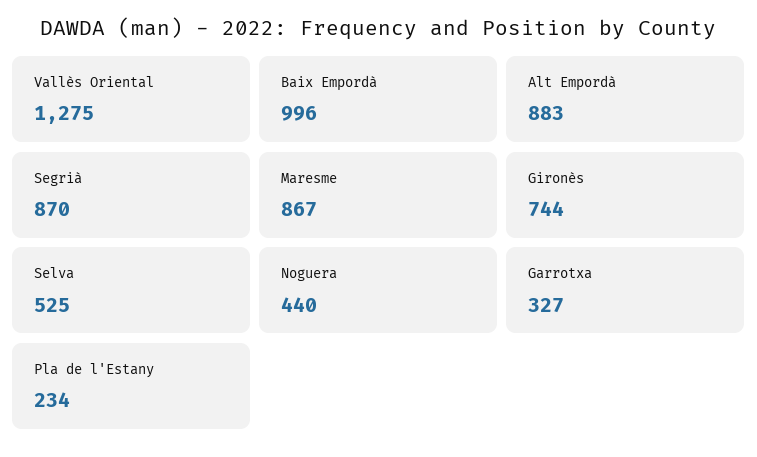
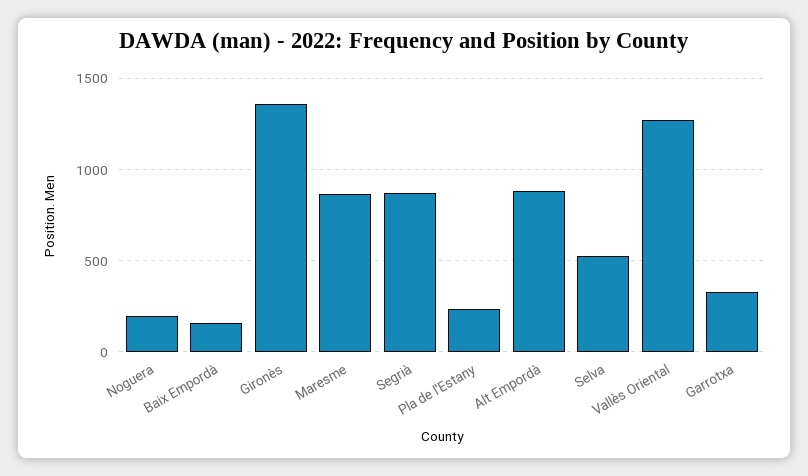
  {
    "Vallès Oriental": 1275,
-   "Baix Empordà": 996,
+   "Baix Empordà": 150,
    "Alt Empordà": 883,
    "Segrià": 870,
    "Maresme": 867,
-   "Gironès": 744,
+   "Gironès": 1350,
    "Selva": 525,
-   "Noguera": 440,
+   "Noguera": 200,
    "Garrotxa": 327,
    "Pla de l'Estany": 234
  }

